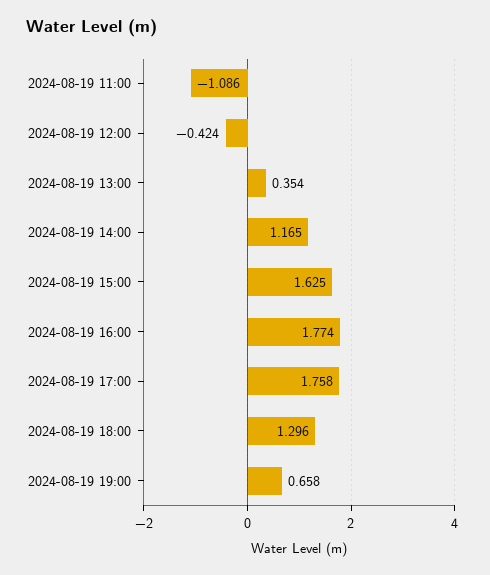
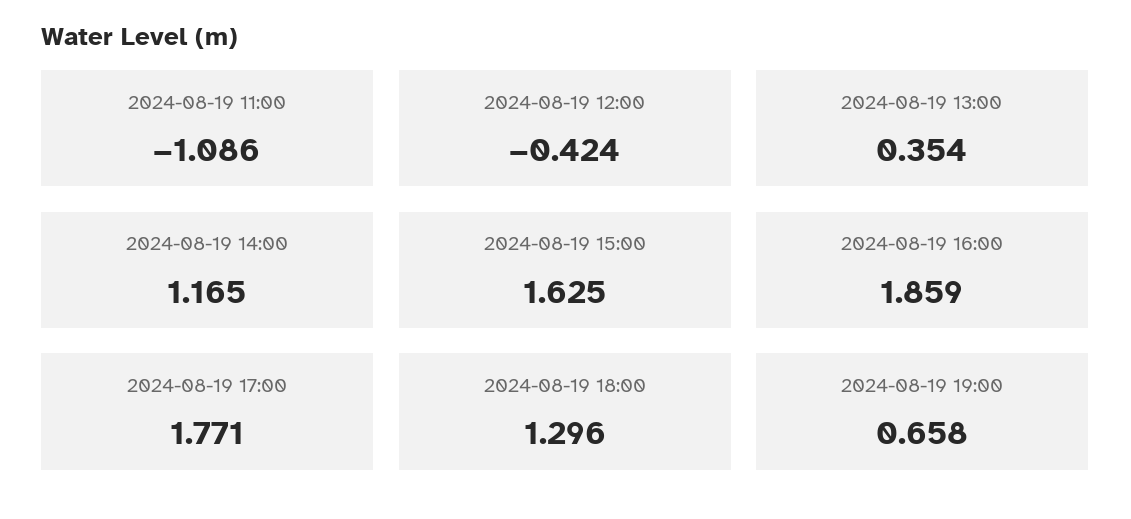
  {
    "2024-08-19 11:00": -1.086,
    "2024-08-19 12:00": -0.424,
    "2024-08-19 13:00": 0.354,
    "2024-08-19 14:00": 1.165,
    "2024-08-19 15:00": 1.625,
-   "2024-08-19 16:00": 1.774,
+   "2024-08-19 16:00": 1.859,
-   "2024-08-19 17:00": 1.758,
+   "2024-08-19 17:00": 1.771,
    "2024-08-19 18:00": 1.296,
    "2024-08-19 19:00": 0.658
  }

